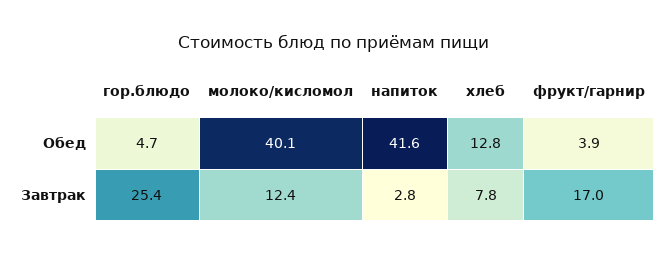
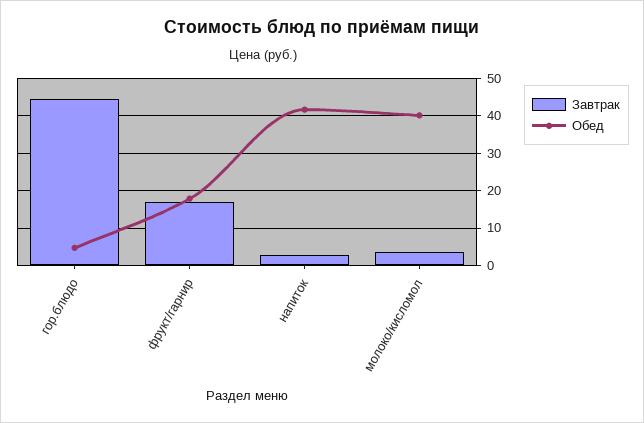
  {
    "Обед": {
      "гор.блюдо": 4.7,
      "молоко/кисломол": 40.1,
      "напиток": 41.6,
-     "хлеб": 12.8,
-     "фрукт/гарнир": 3.9
+     "фрукт/гарнир": 18
    },
    "Завтрак": {
-     "гор.блюдо": 25.4,
+     "гор.блюдо": 44,
-     "молоко/кисломол": 12.4,
+     "молоко/кисломол": 4,
      "напиток": 2.8,
-     "хлеб": 7.8,
      "фрукт/гарнир": 17
    }
  }

